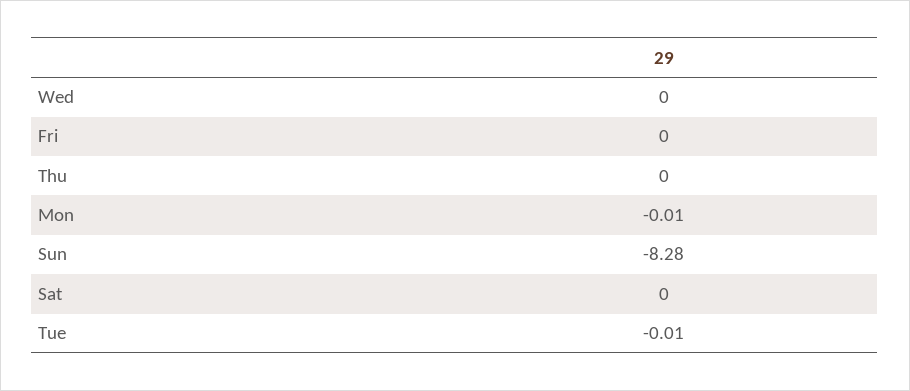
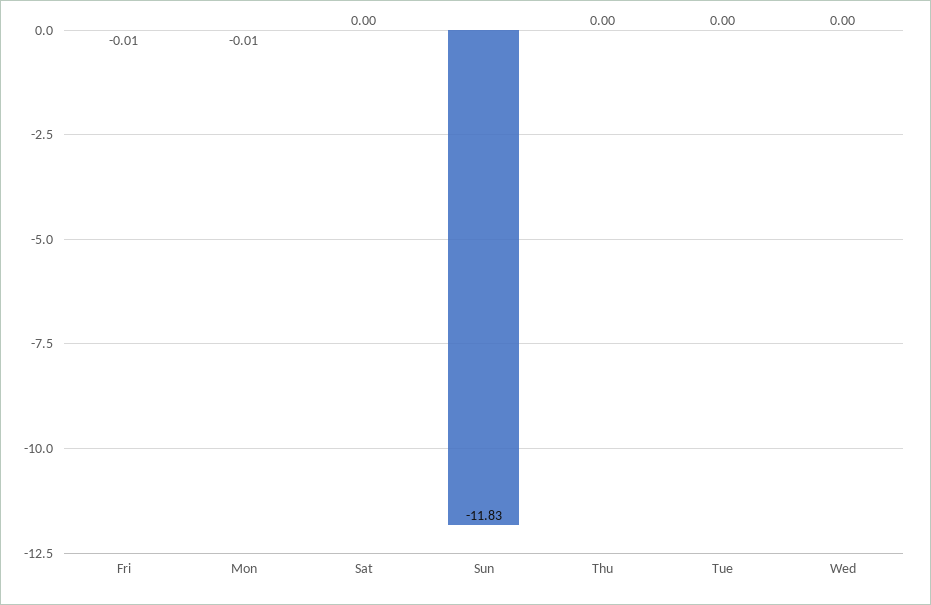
  {
    "Wed": 0,
-   "Fri": 0,
+   "Fri": -0.01,
    "Thu": 0,
    "Mon": -0.01,
-   "Sun": -8.28,
+   "Sun": -11.83,
    "Sat": 0,
-   "Tue": -0.01
+   "Tue": 0
  }

